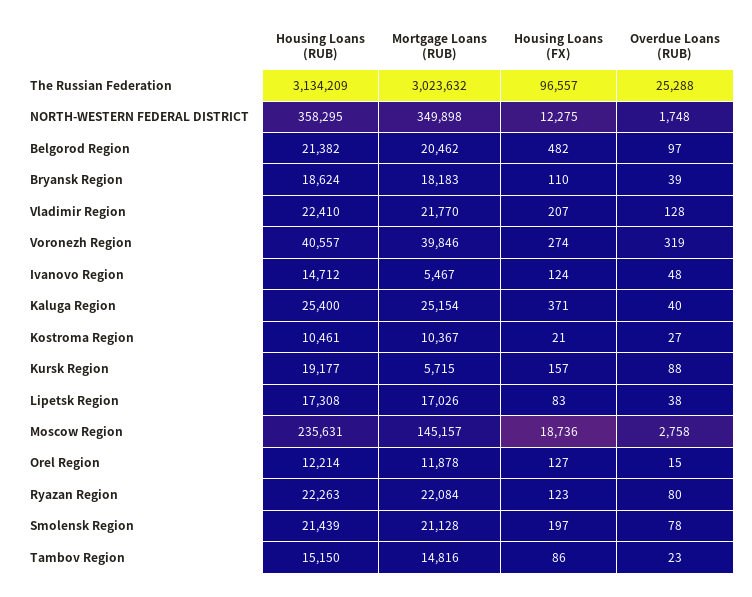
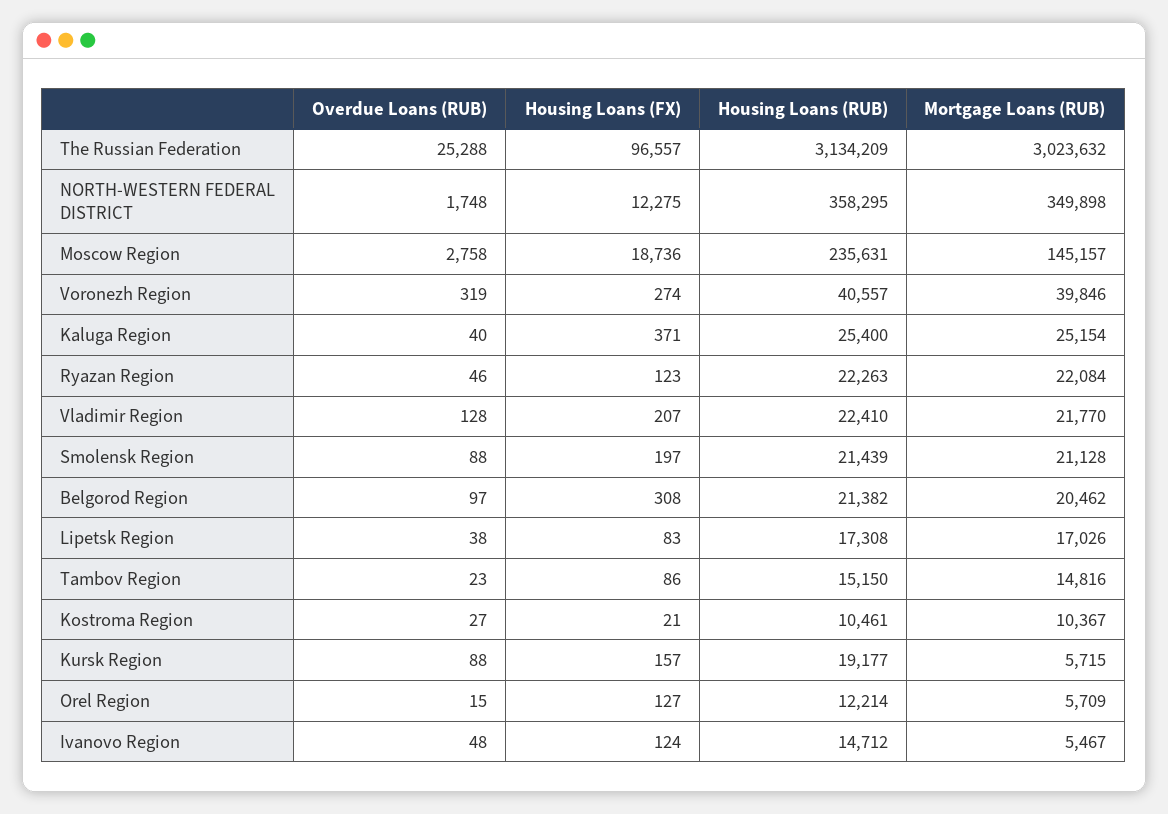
  {
    "Housing Loans (RUB)": {
      "The Russian Federation": 3134209,
      "NORTH-WESTERN FEDERAL DISTRICT": 358295,
      "Belgorod Region": 21382,
-     "Bryansk Region": 18624,
      "Vladimir Region": 22410,
      "Voronezh Region": 40557,
      "Ivanovo Region": 14712,
      "Kaluga Region": 25400,
      "Kostroma Region": 10461,
      "Kursk Region": 19177,
      "Lipetsk Region": 17308,
      "Moscow Region": 235631,
      "Orel Region": 12214,
      "Ryazan Region": 22263,
      "Smolensk Region": 21439,
      "Tambov Region": 15150
    },
    "Mortgage Loans (RUB)": {
      "The Russian Federation": 3023632,
      "NORTH-WESTERN FEDERAL DISTRICT": 349898,
      "Belgorod Region": 20462,
-     "Bryansk Region": 18183,
      "Vladimir Region": 21770,
      "Voronezh Region": 39846,
      "Ivanovo Region": 5467,
      "Kaluga Region": 25154,
      "Kostroma Region": 10367,
      "Kursk Region": 5715,
      "Lipetsk Region": 17026,
      "Moscow Region": 145157,
-     "Orel Region": 11878,
+     "Orel Region": 5709,
      "Ryazan Region": 22084,
      "Smolensk Region": 21128,
      "Tambov Region": 14816
    },
    "Housing Loans (FX)": {
      "The Russian Federation": 96557,
      "NORTH-WESTERN FEDERAL DISTRICT": 12275,
-     "Belgorod Region": 482,
+     "Belgorod Region": 308,
-     "Bryansk Region": 110,
      "Vladimir Region": 207,
      "Voronezh Region": 274,
      "Ivanovo Region": 124,
      "Kaluga Region": 371,
      "Kostroma Region": 21,
      "Kursk Region": 157,
      "Lipetsk Region": 83,
      "Moscow Region": 18736,
      "Orel Region": 127,
      "Ryazan Region": 123,
      "Smolensk Region": 197,
      "Tambov Region": 86
    },
    "Overdue Loans (RUB)": {
      "The Russian Federation": 25288,
      "NORTH-WESTERN FEDERAL DISTRICT": 1748,
      "Belgorod Region": 97,
-     "Bryansk Region": 39,
      "Vladimir Region": 128,
      "Voronezh Region": 319,
      "Ivanovo Region": 48,
      "Kaluga Region": 40,
      "Kostroma Region": 27,
      "Kursk Region": 88,
      "Lipetsk Region": 38,
      "Moscow Region": 2758,
      "Orel Region": 15,
-     "Ryazan Region": 80,
+     "Ryazan Region": 46,
-     "Smolensk Region": 78,
+     "Smolensk Region": 88,
      "Tambov Region": 23
    }
  }

